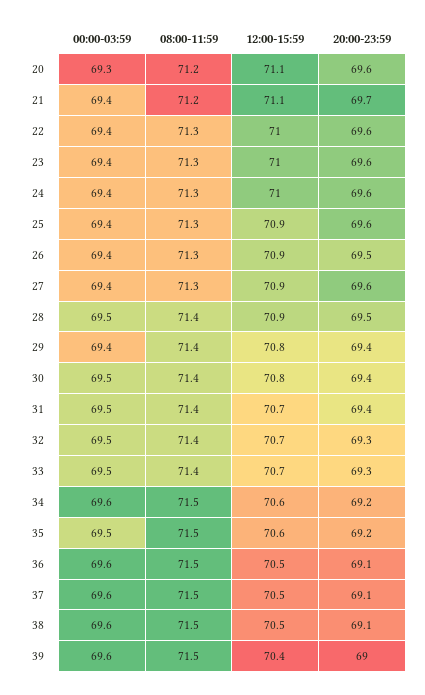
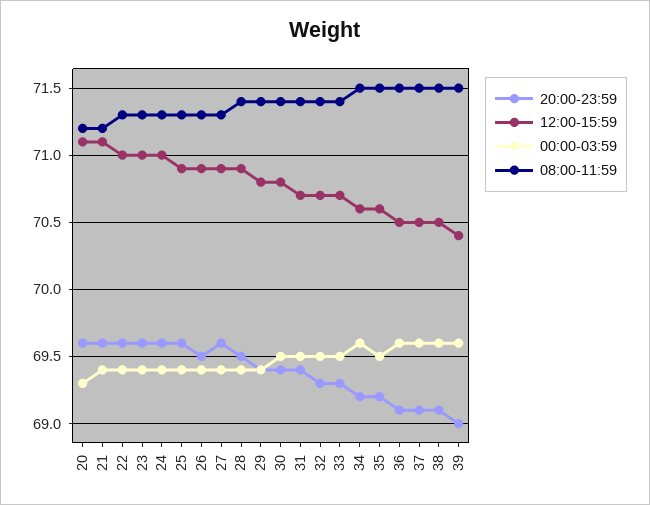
  {
    "00:00-03:59": {
      "20": 69.3,
      "21": 69.4,
      "22": 69.4,
      "23": 69.4,
      "24": 69.4,
      "25": 69.4,
      "26": 69.4,
      "27": 69.4,
-     "28": 69.5,
+     "28": 69.4,
      "29": 69.4,
      "30": 69.5,
      "31": 69.5,
      "32": 69.5,
      "33": 69.5,
      "34": 69.6,
      "35": 69.5,
      "36": 69.6,
      "37": 69.6,
      "38": 69.6,
      "39": 69.6
    },
    "08:00-11:59": {
      "20": 71.2,
      "21": 71.2,
      "22": 71.3,
      "23": 71.3,
      "24": 71.3,
      "25": 71.3,
      "26": 71.3,
      "27": 71.3,
      "28": 71.4,
      "29": 71.4,
      "30": 71.4,
      "31": 71.4,
      "32": 71.4,
      "33": 71.4,
      "34": 71.5,
      "35": 71.5,
      "36": 71.5,
      "37": 71.5,
      "38": 71.5,
      "39": 71.5
    },
    "12:00-15:59": {
      "20": 71.1,
      "21": 71.1,
      "22": 71,
      "23": 71,
      "24": 71,
      "25": 70.9,
      "26": 70.9,
      "27": 70.9,
      "28": 70.9,
      "29": 70.8,
      "30": 70.8,
      "31": 70.7,
      "32": 70.7,
      "33": 70.7,
      "34": 70.6,
      "35": 70.6,
      "36": 70.5,
      "37": 70.5,
      "38": 70.5,
      "39": 70.4
    },
    "20:00-23:59": {
      "20": 69.6,
-     "21": 69.7,
+     "21": 69.6,
      "22": 69.6,
      "23": 69.6,
      "24": 69.6,
      "25": 69.6,
      "26": 69.5,
      "27": 69.6,
      "28": 69.5,
      "29": 69.4,
      "30": 69.4,
      "31": 69.4,
      "32": 69.3,
      "33": 69.3,
      "34": 69.2,
      "35": 69.2,
      "36": 69.1,
      "37": 69.1,
      "38": 69.1,
      "39": 69
    }
  }

